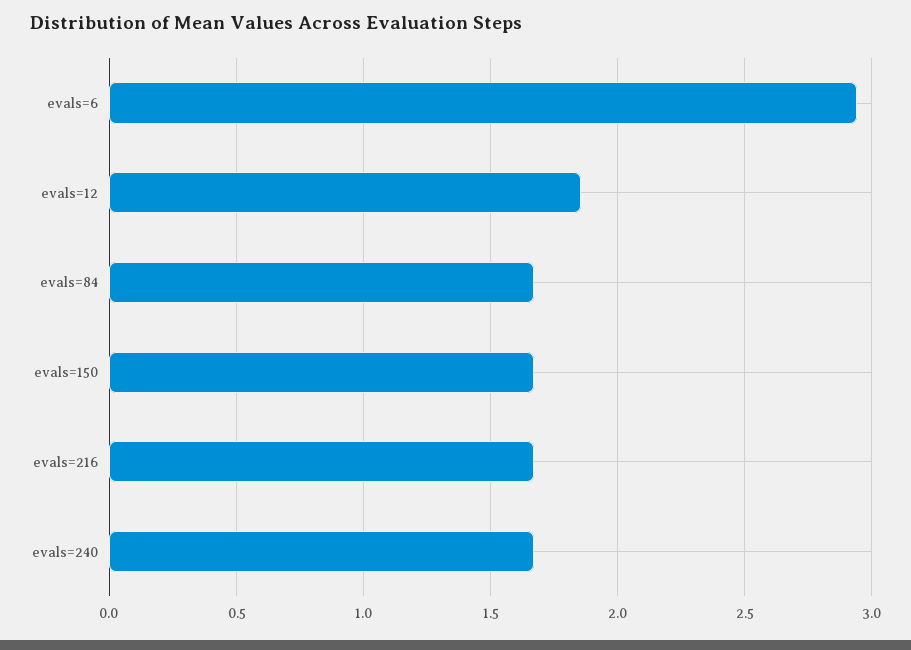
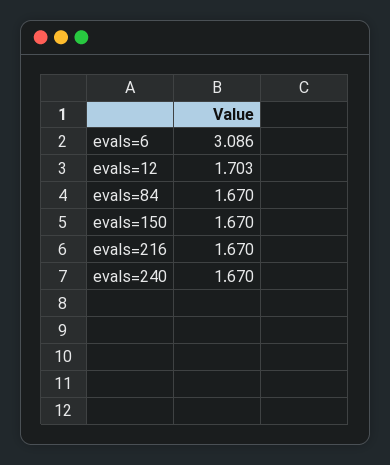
  {
-   "evals=6": 2.95,
+   "evals=6": 3.086,
-   "evals=12": 1.85,
+   "evals=12": 1.703,
    "evals=84": 1.67,
    "evals=150": 1.67,
    "evals=216": 1.67,
    "evals=240": 1.67
  }

